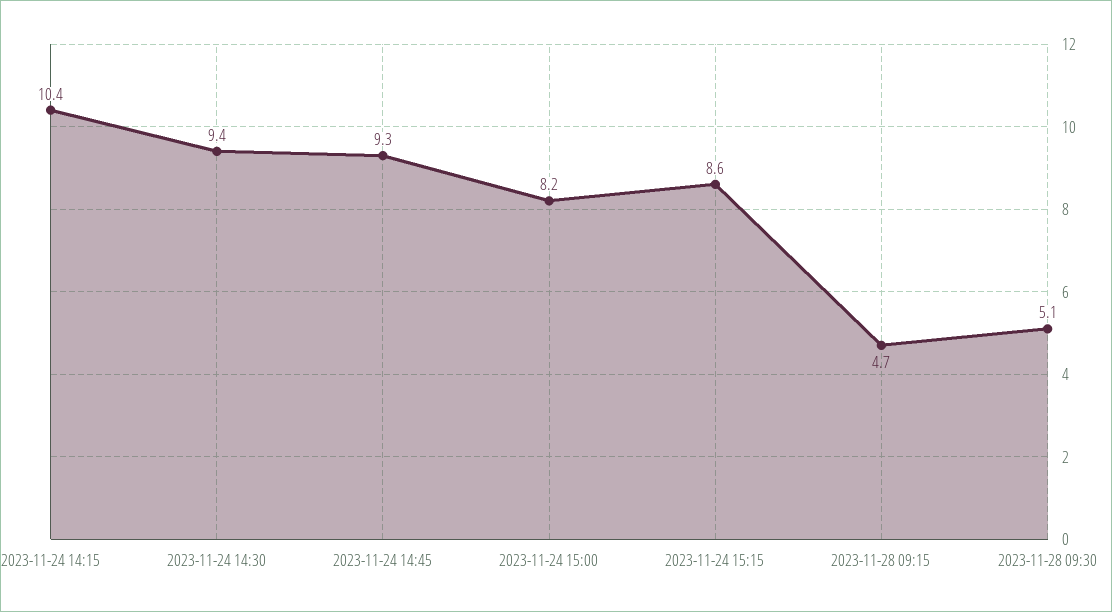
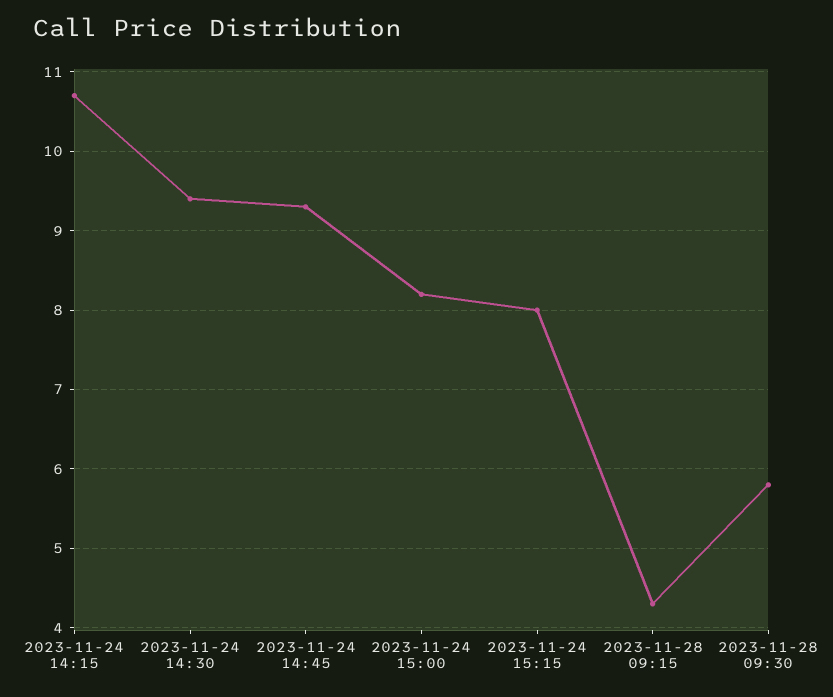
  {
-   "2023-11-24 14:15": 10.4,
+   "2023-11-24 14:15": 10.7,
    "2023-11-24 14:30": 9.4,
    "2023-11-24 14:45": 9.3,
    "2023-11-24 15:00": 8.2,
-   "2023-11-24 15:15": 8.6,
+   "2023-11-24 15:15": 8,
-   "2023-11-28 09:15": 4.7,
+   "2023-11-28 09:15": 4.3,
-   "2023-11-28 09:30": 5.1
+   "2023-11-28 09:30": 5.8
  }

